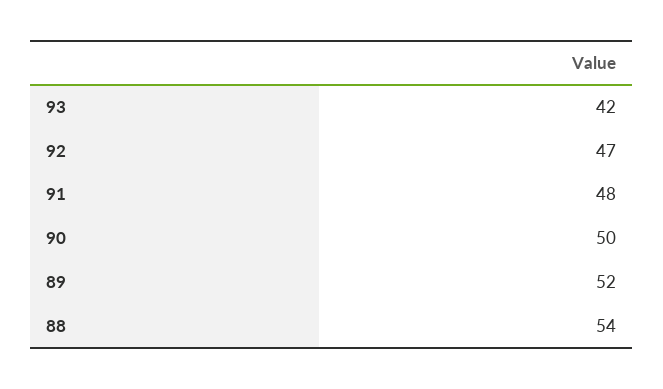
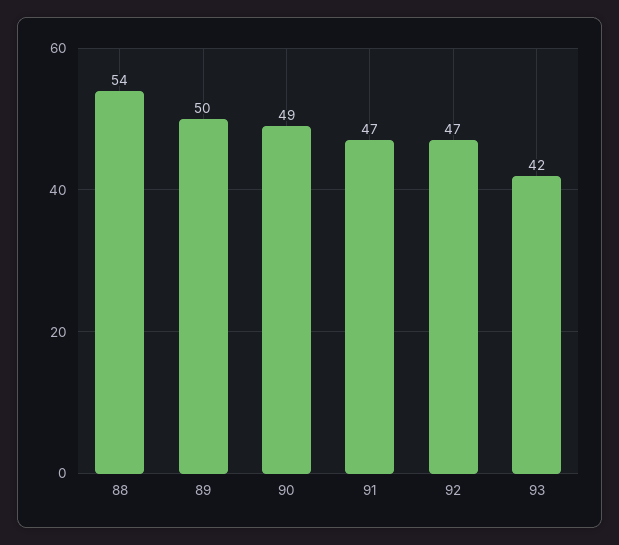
  {
    "93": 42,
    "92": 47,
-   "91": 48,
+   "91": 47,
-   "90": 50,
+   "90": 49,
-   "89": 52,
+   "89": 50,
    "88": 54
  }

